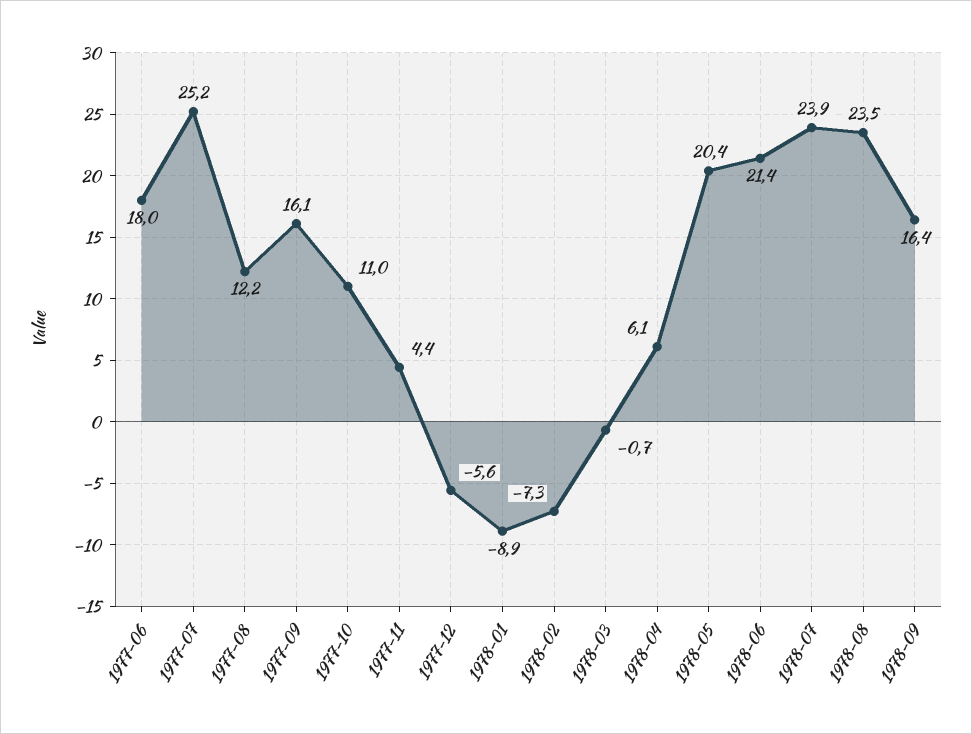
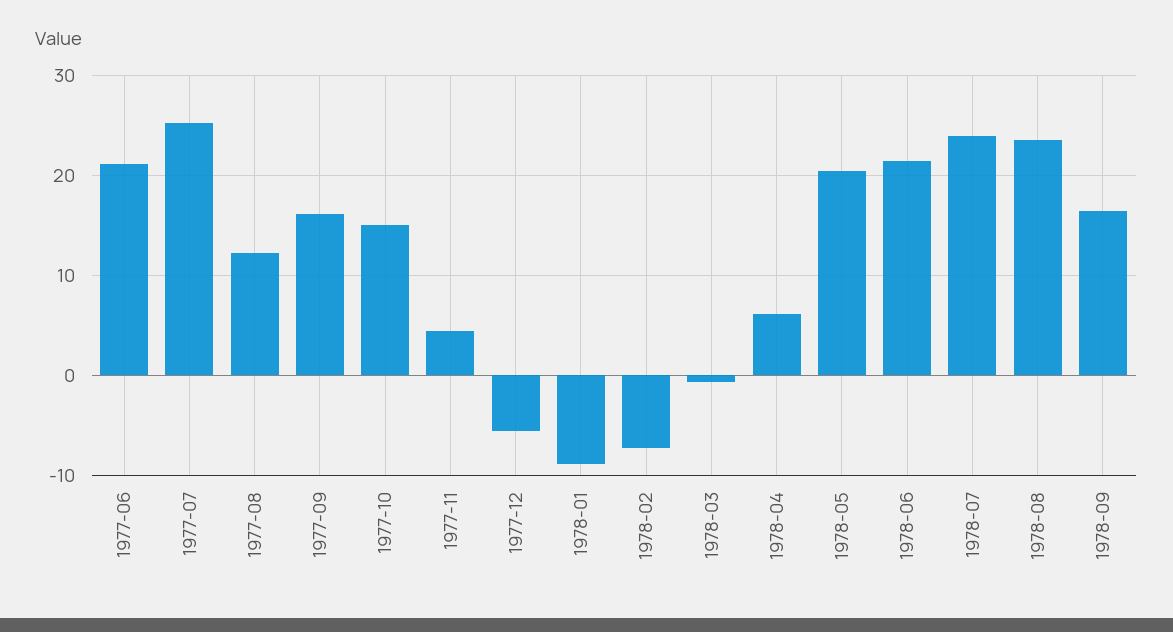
  {
-   "1977-06": 18,
+   "1977-06": 21,
    "1977-07": 25.2,
    "1977-08": 12.2,
    "1977-09": 16.1,
-   "1977-10": 11,
+   "1977-10": 15,
    "1977-11": 4.4,
    "1977-12": -5.6,
    "1978-01": -8.9,
    "1978-02": -7.3,
    "1978-03": -0.7,
    "1978-04": 6.1,
    "1978-05": 20.4,
    "1978-06": 21.4,
    "1978-07": 23.9,
    "1978-08": 23.5,
    "1978-09": 16.4
  }

